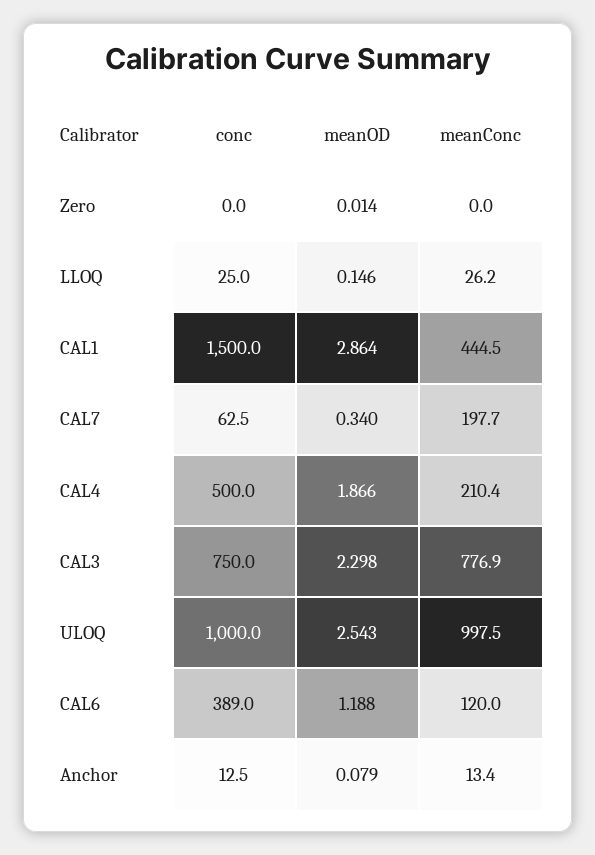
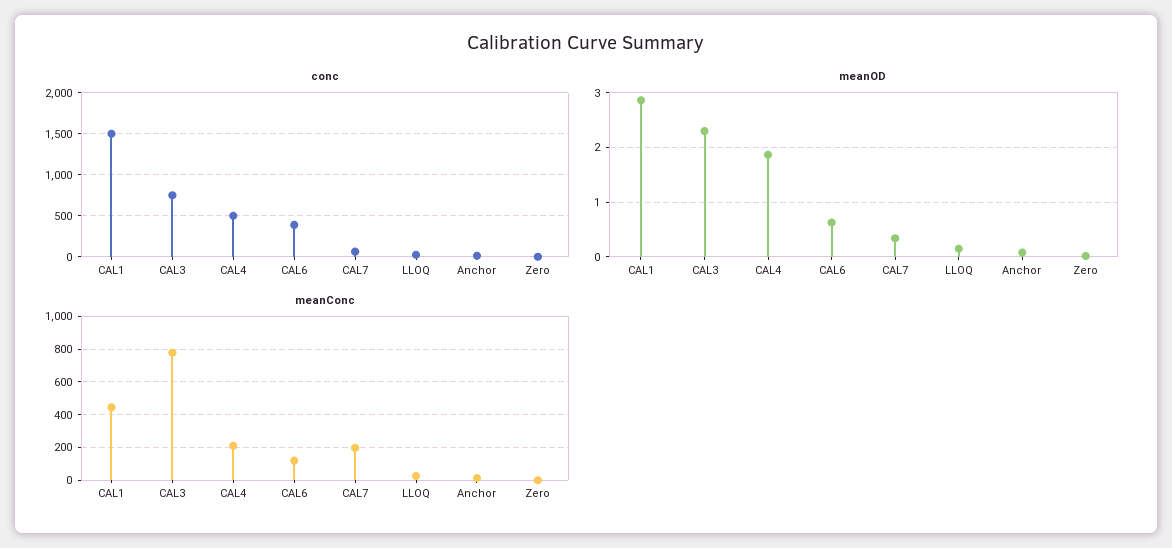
  {
    "conc": {
      "Zero": 0,
      "LLOQ": 25,
      "CAL1": 1500,
      "CAL7": 62.5,
      "CAL4": 500,
      "CAL3": 750,
-     "ULOQ": 1000,
      "CAL6": 389,
      "Anchor": 12.5
    },
    "meanOD": {
      "Zero": 0.014,
      "LLOQ": 0.146,
      "CAL1": 2.864,
      "CAL7": 0.34,
      "CAL4": 1.866,
      "CAL3": 2.298,
-     "ULOQ": 2.543,
-     "CAL6": 1.188,
+     "CAL6": 0.6,
      "Anchor": 0.079
    },
    "meanConc": {
      "Zero": 0,
      "LLOQ": 26.2,
      "CAL1": 444.5,
      "CAL7": 197.7,
      "CAL4": 210.4,
      "CAL3": 776.9,
-     "ULOQ": 997.5,
      "CAL6": 120,
      "Anchor": 13.4
    }
  }

